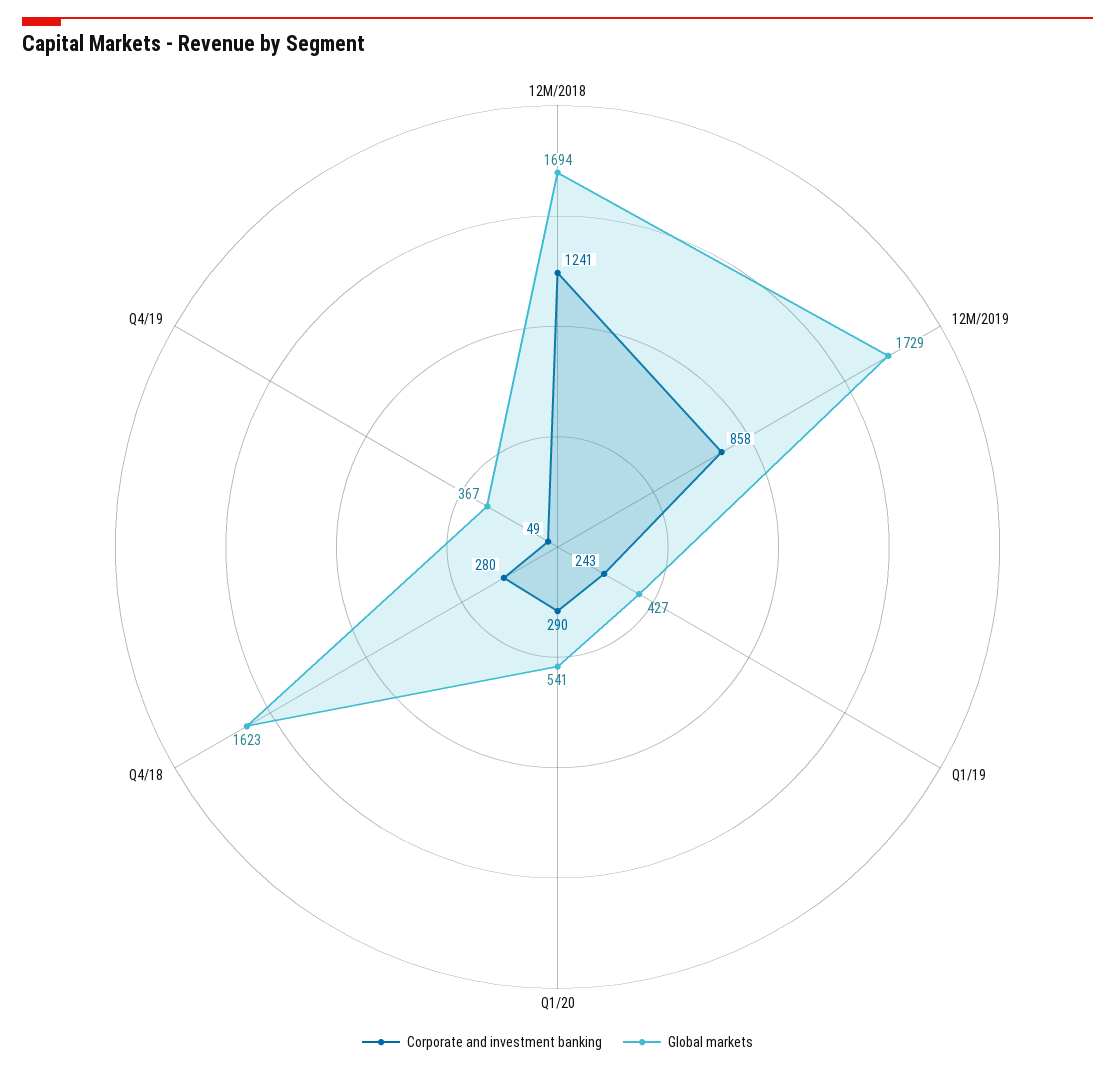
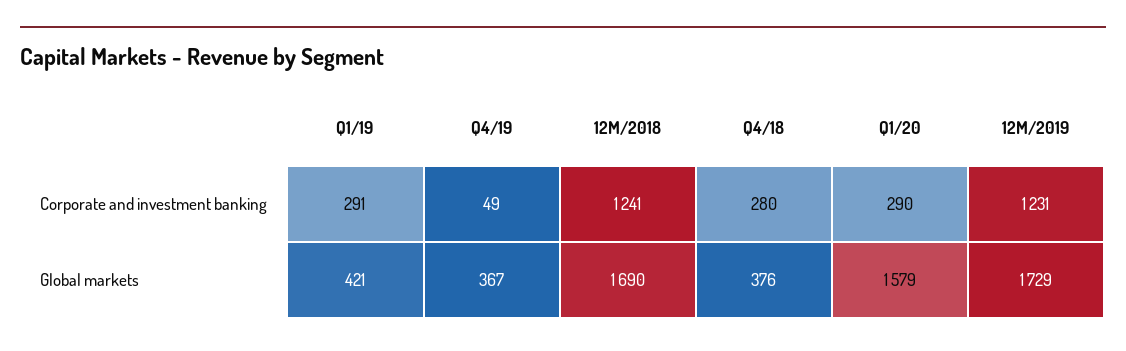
  {
    "Corporate and investment banking": {
      "12M/2018": 1241,
-     "12M/2019": 858,
+     "12M/2019": 1231,
-     "Q1/19": 243,
+     "Q1/19": 291,
      "Q1/20": 290,
      "Q4/18": 280,
      "Q4/19": 49
    },
    "Global markets": {
-     "12M/2018": 1694,
+     "12M/2018": 1690,
      "12M/2019": 1729,
-     "Q1/19": 427,
+     "Q1/19": 421,
-     "Q1/20": 541,
+     "Q1/20": 1579,
-     "Q4/18": 1623,
+     "Q4/18": 376,
      "Q4/19": 367
    }
  }

